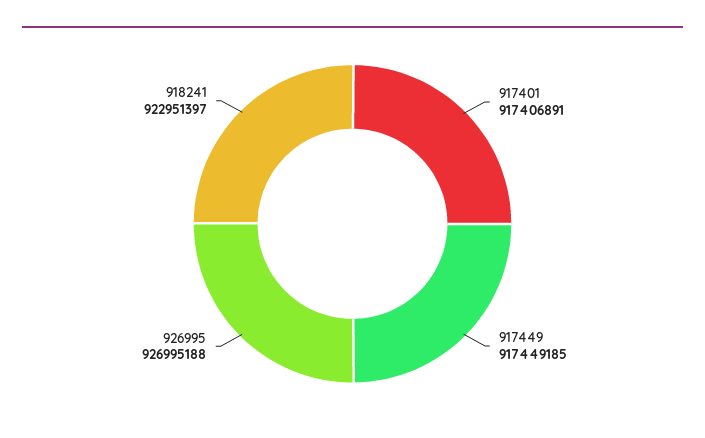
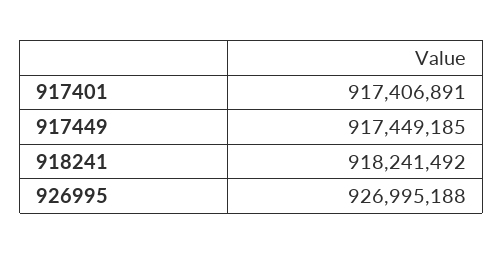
  {
    "917401": 917406891,
    "917449": 917449185,
    "926995": 926995188,
-   "918241": 922951397
+   "918241": 918241492
  }

